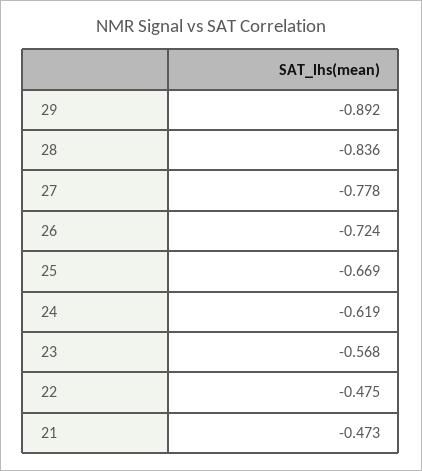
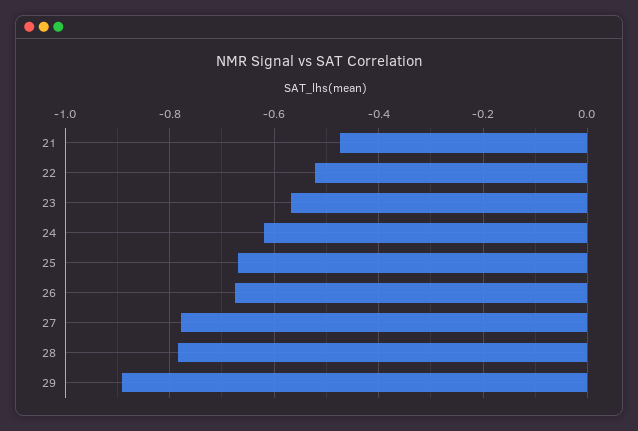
  {
    "29": -0.892,
-   "28": -0.836,
+   "28": -0.78,
    "27": -0.778,
-   "26": -0.724,
+   "26": -0.68,
    "25": -0.669,
    "24": -0.619,
    "23": -0.568,
-   "22": -0.475,
+   "22": -0.52,
    "21": -0.473
  }

